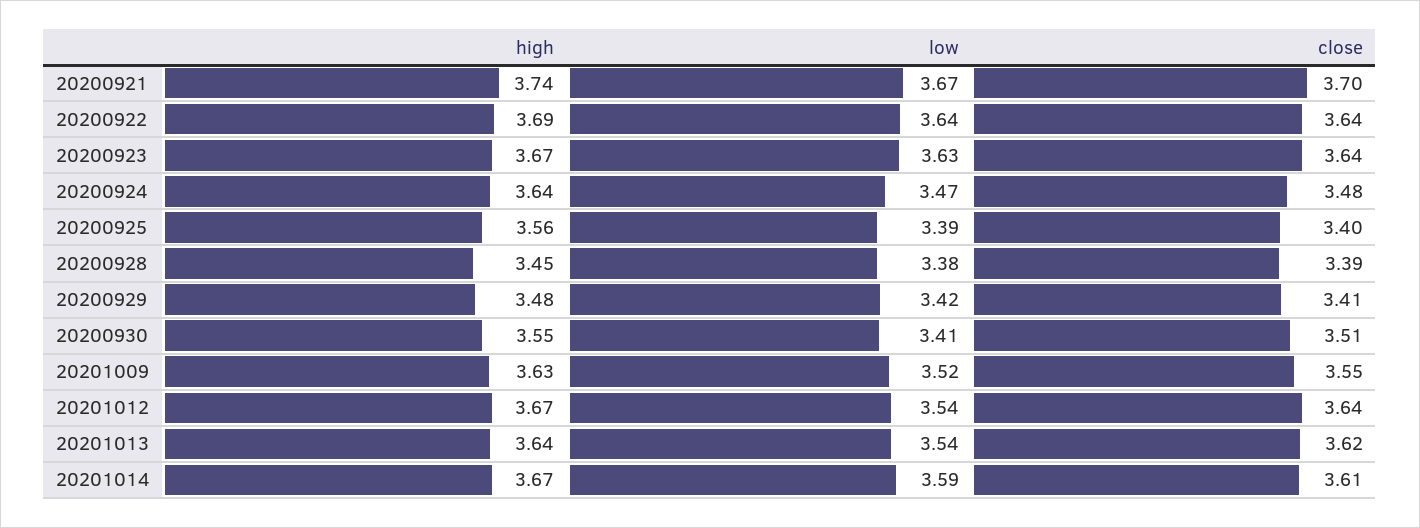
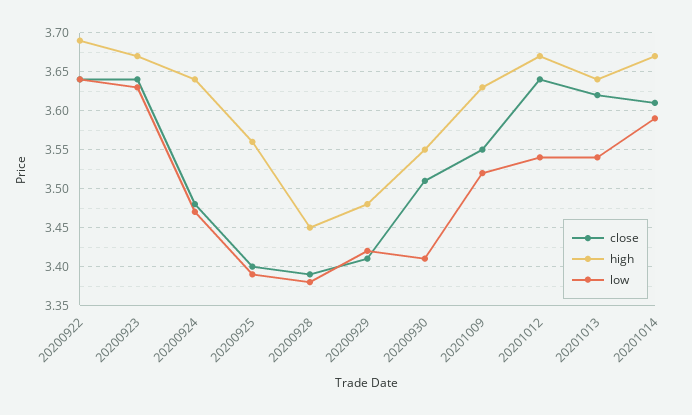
  {
    "high": {
-     "20200921": 3.74,
      "20200922": 3.69,
      "20200923": 3.67,
      "20200924": 3.64,
      "20200925": 3.56,
      "20200928": 3.45,
      "20200929": 3.48,
      "20200930": 3.55,
      "20201009": 3.63,
      "20201012": 3.67,
      "20201013": 3.64,
      "20201014": 3.67
    },
    "low": {
-     "20200921": 3.67,
      "20200922": 3.64,
      "20200923": 3.63,
      "20200924": 3.47,
      "20200925": 3.39,
      "20200928": 3.38,
      "20200929": 3.42,
      "20200930": 3.41,
      "20201009": 3.52,
      "20201012": 3.54,
      "20201013": 3.54,
      "20201014": 3.59
    },
    "close": {
-     "20200921": 3.7,
      "20200922": 3.64,
      "20200923": 3.64,
      "20200924": 3.48,
      "20200925": 3.4,
      "20200928": 3.39,
      "20200929": 3.41,
      "20200930": 3.51,
      "20201009": 3.55,
      "20201012": 3.64,
      "20201013": 3.62,
      "20201014": 3.61
    }
  }

